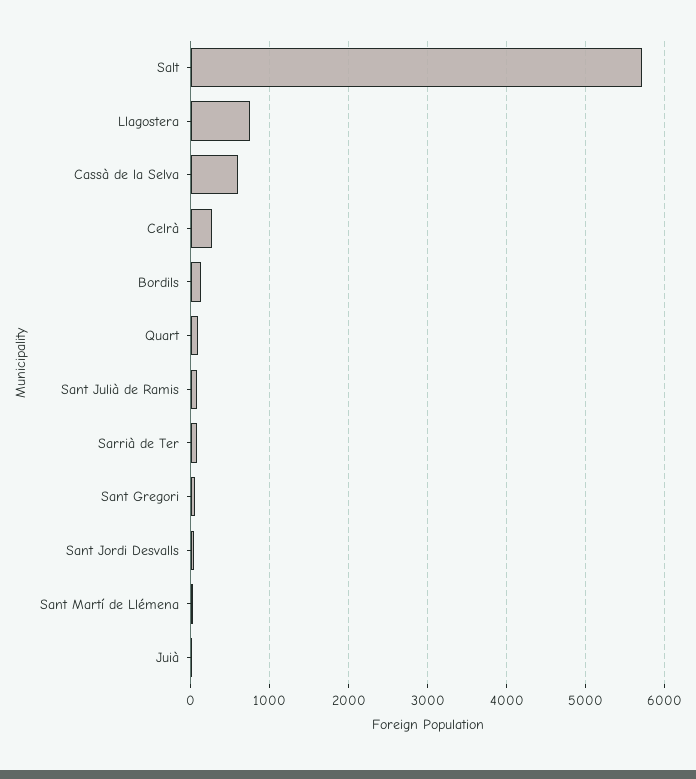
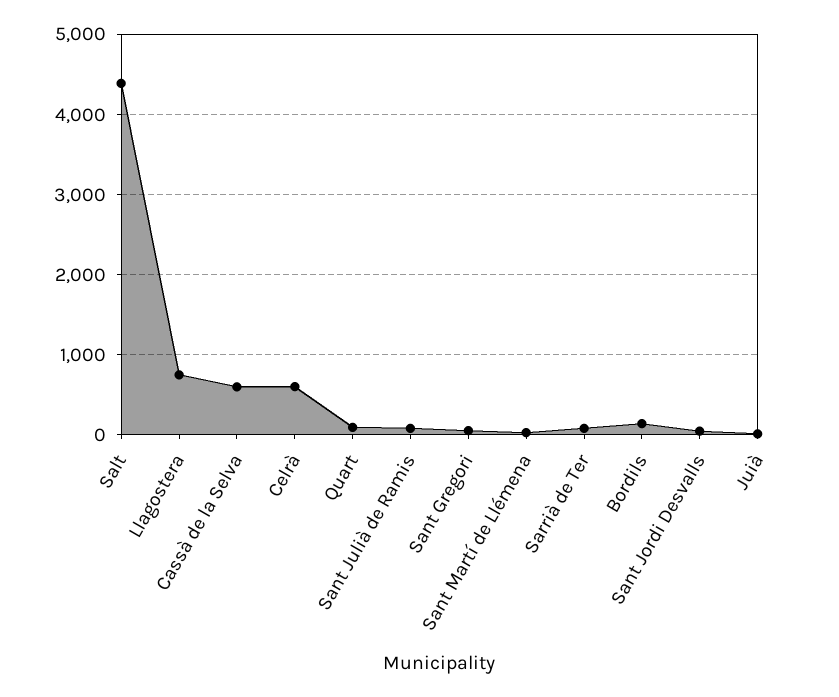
  {
-   "Salt": 5700,
+   "Salt": 4400,
    "Llagostera": 700,
    "Cassà de la Selva": 600,
-   "Celrà": 300,
+   "Celrà": 600,
    "Bordils": 100,
    "Quart": 100,
    "Sant Julià de Ramis": 100,
    "Sarrià de Ter": 100,
    "Sant Gregori": 100,
    "Sant Jordi Desvalls": 0,
    "Sant Martí de Llémena": 0,
    "Juià": 0
  }

